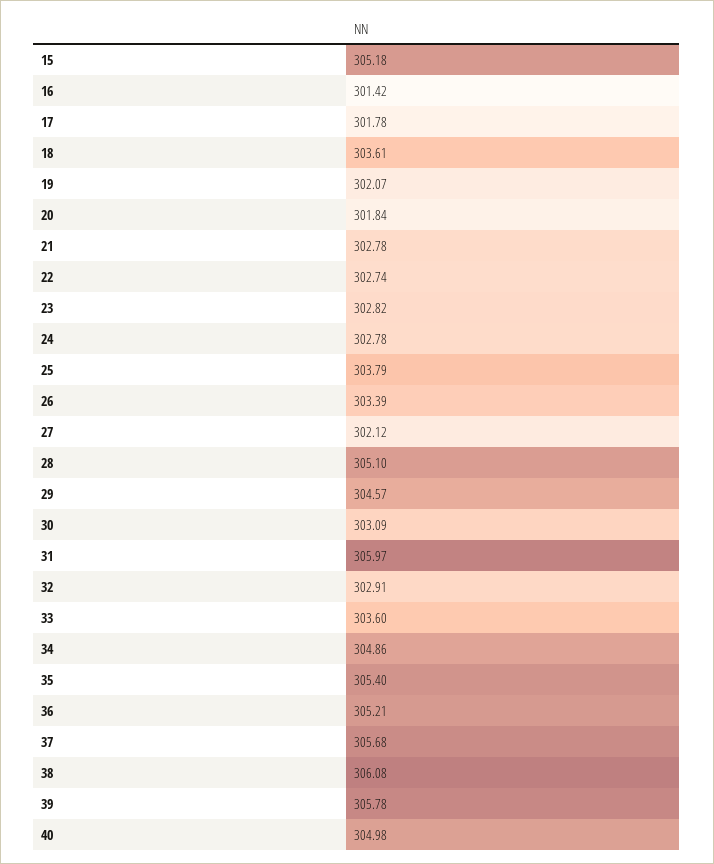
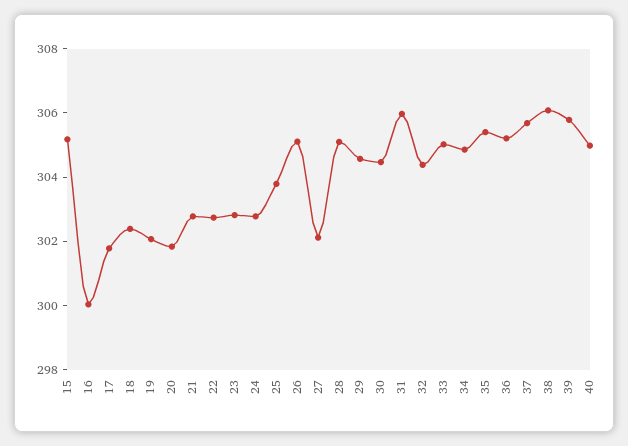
  {
    "15": 305.18,
-   "16": 301.42,
+   "16": 300,
    "17": 301.78,
-   "18": 303.61,
+   "18": 302.5,
    "19": 302.07,
    "20": 301.84,
    "21": 302.78,
    "22": 302.74,
    "23": 302.82,
    "24": 302.78,
    "25": 303.79,
-   "26": 303.39,
+   "26": 305,
    "27": 302.12,
    "28": 305.1,
    "29": 304.57,
-   "30": 303.09,
+   "30": 304.5,
    "31": 305.97,
-   "32": 302.91,
+   "32": 304.5,
-   "33": 303.6,
+   "33": 305,
    "34": 304.86,
    "35": 305.4,
    "36": 305.21,
    "37": 305.68,
    "38": 306.08,
    "39": 305.78,
    "40": 304.98
  }

